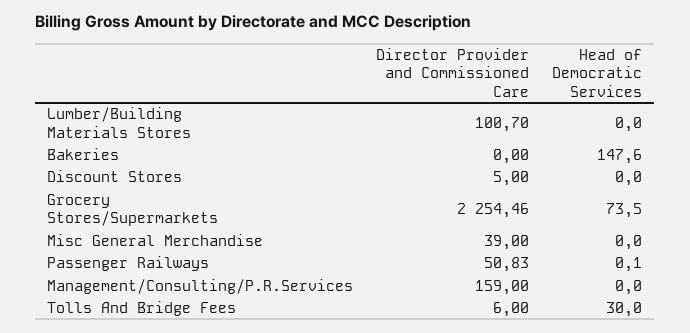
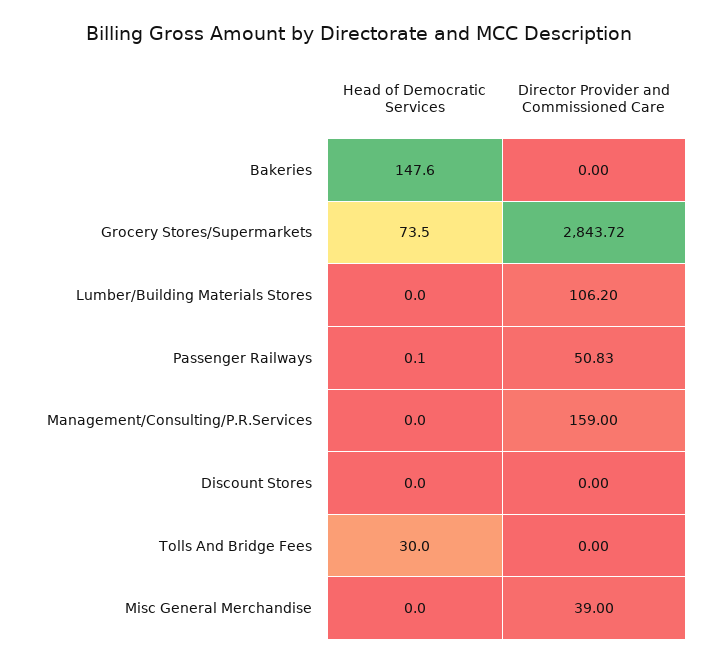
  {
    "Director Provider and Commissioned Care": {
-     "Lumber/Building Materials Stores": 100.7,
+     "Lumber/Building Materials Stores": 106.2,
      "Bakeries": 0,
-     "Discount Stores": 5,
+     "Discount Stores": 0,
-     "Grocery Stores/Supermarkets": 2254.46,
+     "Grocery Stores/Supermarkets": 2843.72,
      "Misc General Merchandise": 39,
      "Passenger Railways": 50.83,
      "Management/Consulting/P.R.Services": 159,
-     "Tolls And Bridge Fees": 6
+     "Tolls And Bridge Fees": 0
    },
    "Head of Democratic Services": {
      "Lumber/Building Materials Stores": 0,
      "Bakeries": 147.6,
      "Discount Stores": 0,
      "Grocery Stores/Supermarkets": 73.5,
      "Misc General Merchandise": 0,
      "Passenger Railways": 0.1,
      "Management/Consulting/P.R.Services": 0,
      "Tolls And Bridge Fees": 30
    }
  }

